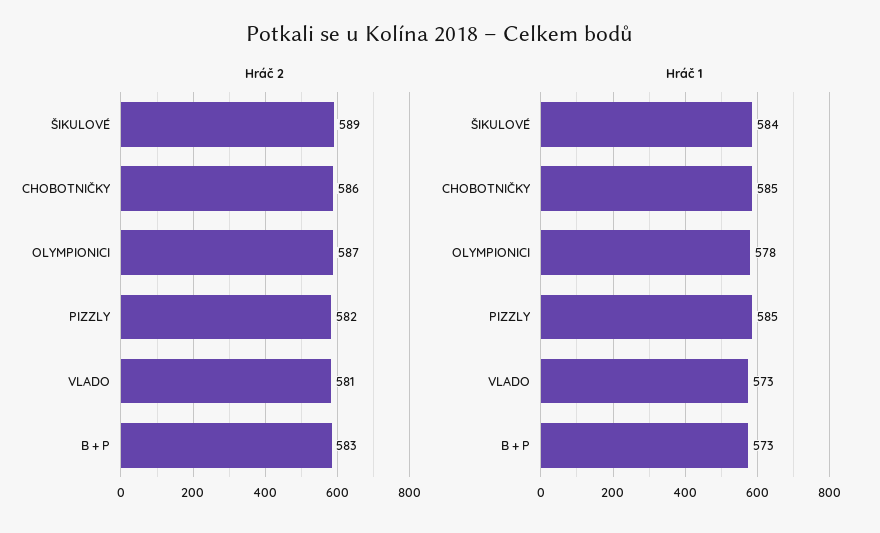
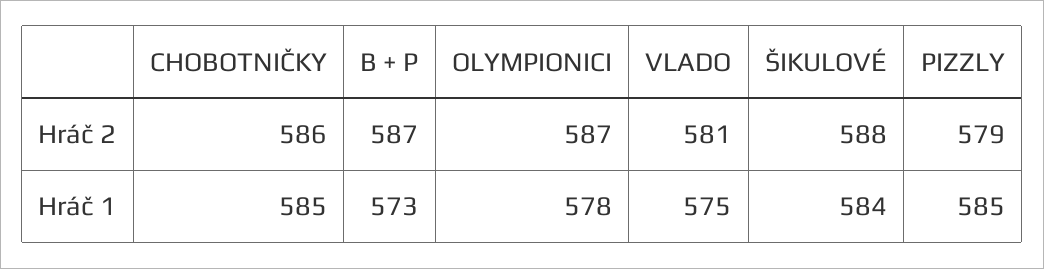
  {
    "Hráč 2": {
-     "ŠIKULOVÉ": 589,
+     "ŠIKULOVÉ": 588,
      "CHOBOTNIČKY": 586,
      "OLYMPIONICI": 587,
-     "PIZZLY": 582,
+     "PIZZLY": 579,
      "VLADO": 581,
-     "B + P": 583
+     "B + P": 587
    },
    "Hráč 1": {
      "ŠIKULOVÉ": 584,
      "CHOBOTNIČKY": 585,
      "OLYMPIONICI": 578,
      "PIZZLY": 585,
-     "VLADO": 573,
+     "VLADO": 575,
      "B + P": 573
    }
  }

